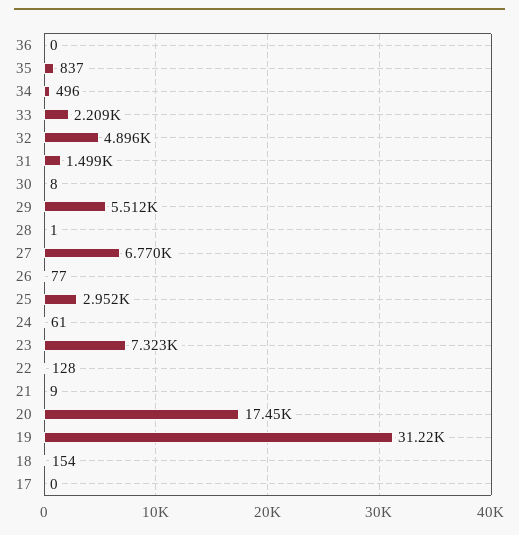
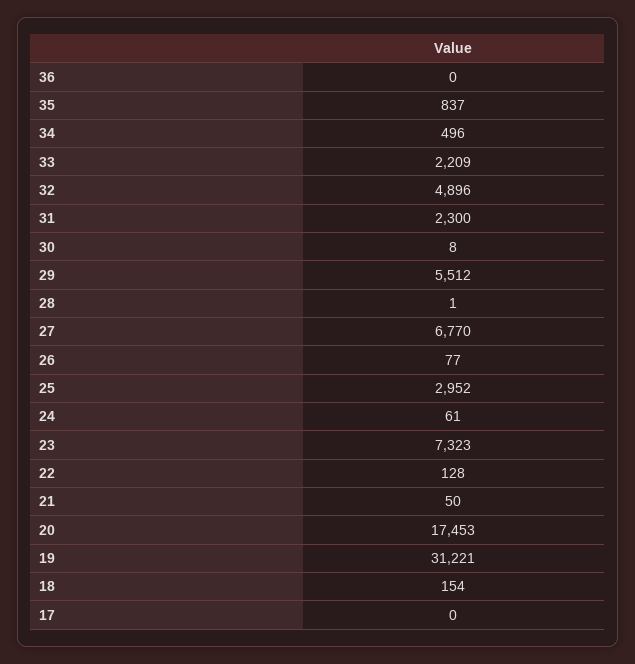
  {
    "36": 0,
    "35": 837,
    "34": 496,
    "33": 2209,
    "32": 4896,
-   "31": 1499,
+   "31": 2300,
    "30": 8,
    "29": 5512,
    "28": 1,
    "27": 6770,
    "26": 77,
    "25": 2952,
    "24": 61,
    "23": 7323,
    "22": 128,
-   "21": 9,
+   "21": 50,
    "20": 17453,
    "19": 31221,
    "18": 154,
    "17": 0
  }

